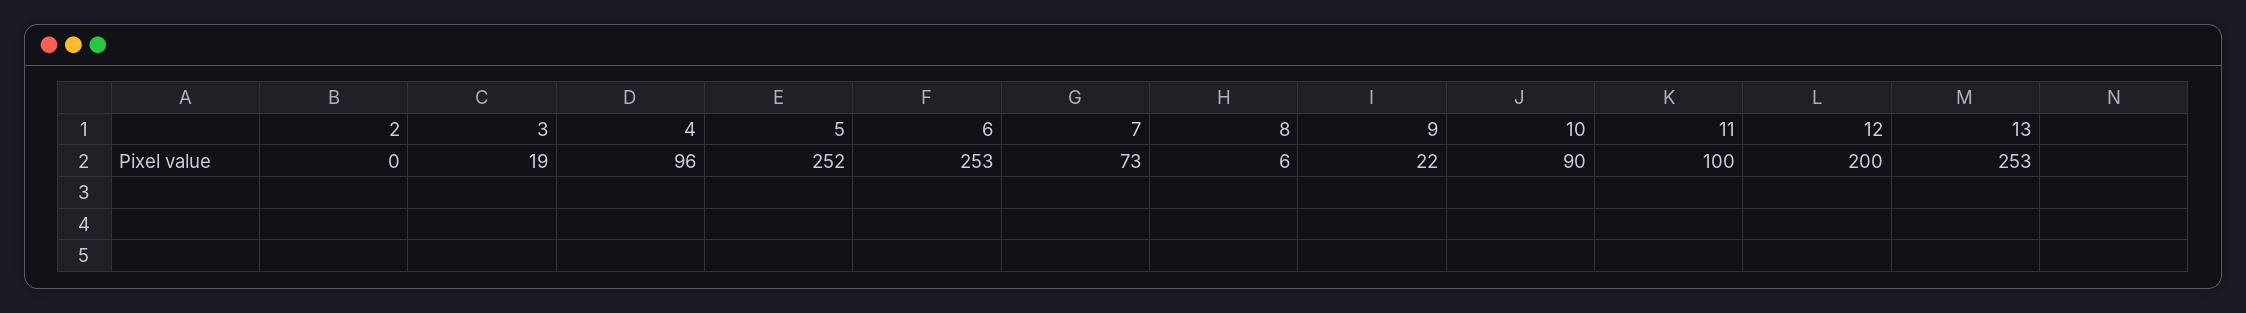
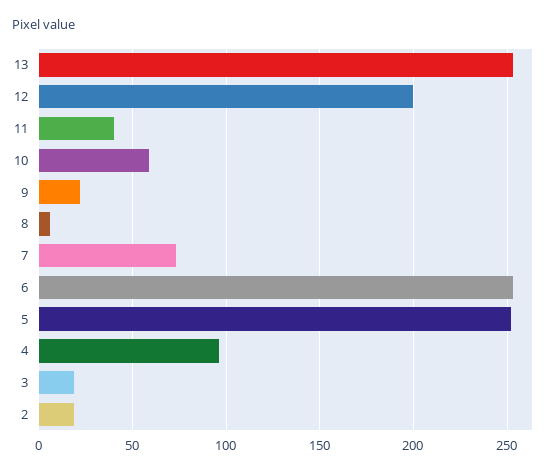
  {
-   "2": 0,
+   "2": 20,
    "3": 19,
    "4": 96,
    "5": 252,
    "6": 253,
    "7": 73,
    "8": 6,
    "9": 22,
-   "10": 90,
+   "10": 60,
-   "11": 100,
+   "11": 40,
    "12": 200,
    "13": 253
  }

